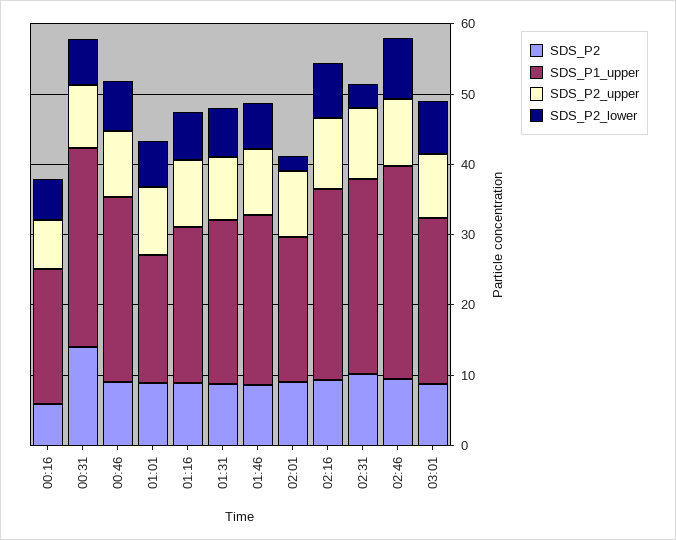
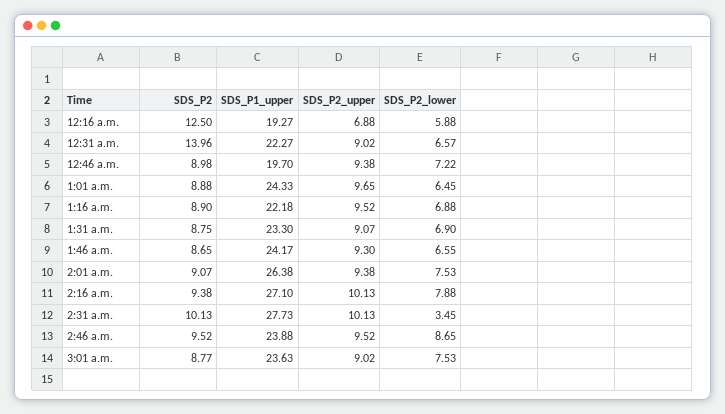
  {
    "SDS_P2": {
-     "00:16": 6,
+     "00:16": 12.5,
      "00:31": 13.96,
      "00:46": 8.98,
      "01:01": 8.88,
      "01:16": 8.9,
      "01:31": 8.75,
      "01:46": 8.65,
      "02:01": 9.07,
      "02:16": 9.38,
      "02:31": 10.13,
      "02:46": 9.52,
      "03:01": 8.77
    },
    "SDS_P1_upper": {
      "00:16": 19.27,
-     "00:31": 28,
+     "00:31": 22.27,
-     "00:46": 26,
+     "00:46": 19.7,
-     "01:01": 18,
+     "01:01": 24.33,
      "01:16": 22.18,
      "01:31": 23.3,
      "01:46": 24.17,
-     "02:01": 20,
+     "02:01": 26.38,
      "02:16": 27.1,
      "02:31": 27.73,
-     "02:46": 30,
+     "02:46": 23.88,
      "03:01": 23.63
    },
    "SDS_P2_upper": {
      "00:16": 6.88,
      "00:31": 9.02,
      "00:46": 9.38,
      "01:01": 9.65,
      "01:16": 9.52,
      "01:31": 9.07,
      "01:46": 9.3,
      "02:01": 9.38,
      "02:16": 10.13,
      "02:31": 10.13,
      "02:46": 9.52,
      "03:01": 9.02
    },
    "SDS_P2_lower": {
      "00:16": 5.88,
      "00:31": 6.57,
      "00:46": 7.22,
      "01:01": 6.45,
      "01:16": 6.88,
      "01:31": 6.9,
      "01:46": 6.55,
-     "02:01": 2,
+     "02:01": 7.53,
      "02:16": 7.88,
      "02:31": 3.45,
      "02:46": 8.65,
      "03:01": 7.53
    }
  }

